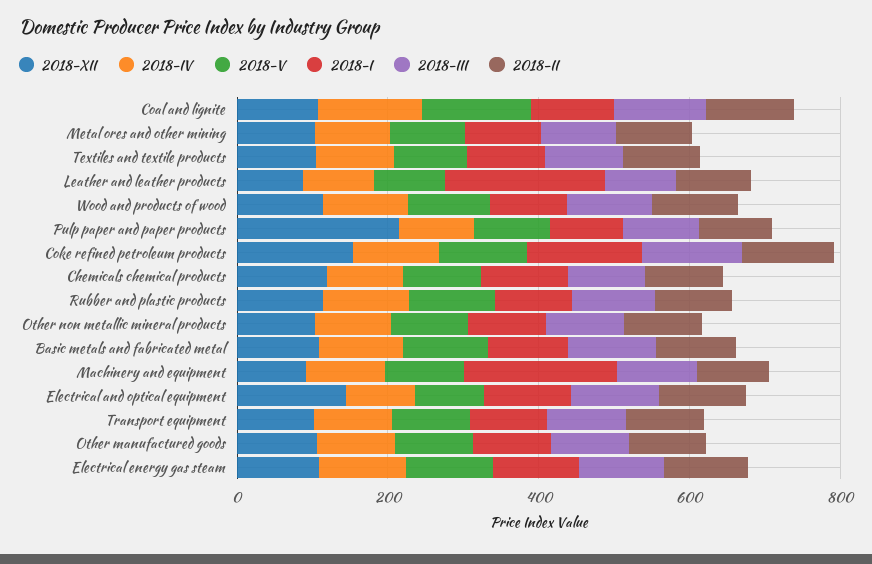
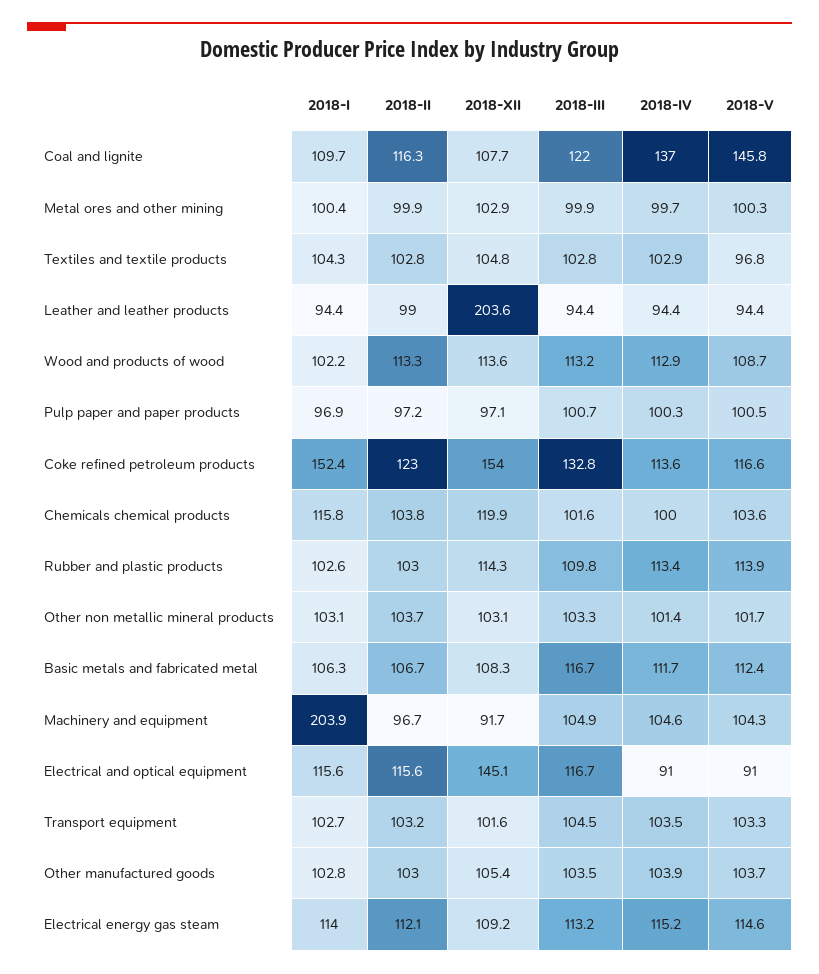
  {
    "2018-XII": {
      "Coal and lignite": 107.7,
      "Metal ores and other mining": 102.9,
      "Textiles and textile products": 104.8,
-     "Leather and leather products": 100,
+     "Leather and leather products": 203.6,
      "Wood and products of wood": 113.6,
-     "Pulp paper and paper products": 200,
+     "Pulp paper and paper products": 97.1,
      "Coke refined petroleum products": 154,
      "Chemicals chemical products": 119.9,
      "Rubber and plastic products": 114.3,
      "Other non metallic mineral products": 103.1,
      "Basic metals and fabricated metal": 108.3,
      "Machinery and equipment": 91.7,
      "Electrical and optical equipment": 145.1,
      "Transport equipment": 101.6,
      "Other manufactured goods": 105.4,
      "Electrical energy gas steam": 109.2
    },
    "2018-IV": {
      "Coal and lignite": 137,
      "Metal ores and other mining": 99.7,
      "Textiles and textile products": 102.9,
      "Leather and leather products": 94.4,
      "Wood and products of wood": 112.9,
      "Pulp paper and paper products": 100.3,
      "Coke refined petroleum products": 113.6,
      "Chemicals chemical products": 100,
      "Rubber and plastic products": 113.4,
      "Other non metallic mineral products": 101.4,
      "Basic metals and fabricated metal": 111.7,
      "Machinery and equipment": 104.6,
      "Electrical and optical equipment": 91,
      "Transport equipment": 103.5,
      "Other manufactured goods": 103.9,
      "Electrical energy gas steam": 115.2
    },
    "2018-V": {
      "Coal and lignite": 145.8,
      "Metal ores and other mining": 100.3,
      "Textiles and textile products": 96.8,
      "Leather and leather products": 94.4,
      "Wood and products of wood": 108.7,
      "Pulp paper and paper products": 100.5,
      "Coke refined petroleum products": 116.6,
      "Chemicals chemical products": 103.6,
      "Rubber and plastic products": 113.9,
      "Other non metallic mineral products": 101.7,
      "Basic metals and fabricated metal": 112.4,
      "Machinery and equipment": 104.3,
      "Electrical and optical equipment": 91,
      "Transport equipment": 103.3,
      "Other manufactured goods": 103.7,
      "Electrical energy gas steam": 114.6
    },
    "2018-I": {
      "Coal and lignite": 109.7,
      "Metal ores and other mining": 100.4,
      "Textiles and textile products": 104.3,
-     "Leather and leather products": 200,
+     "Leather and leather products": 94.4,
      "Wood and products of wood": 102.2,
      "Pulp paper and paper products": 96.9,
      "Coke refined petroleum products": 152.4,
      "Chemicals chemical products": 115.8,
      "Rubber and plastic products": 102.6,
      "Other non metallic mineral products": 103.1,
      "Basic metals and fabricated metal": 106.3,
      "Machinery and equipment": 203.9,
      "Electrical and optical equipment": 115.6,
      "Transport equipment": 102.7,
      "Other manufactured goods": 102.8,
      "Electrical energy gas steam": 114
    },
    "2018-III": {
      "Coal and lignite": 122,
      "Metal ores and other mining": 99.9,
      "Textiles and textile products": 102.8,
      "Leather and leather products": 94.4,
      "Wood and products of wood": 113.2,
      "Pulp paper and paper products": 100.7,
      "Coke refined petroleum products": 132.8,
      "Chemicals chemical products": 101.6,
      "Rubber and plastic products": 109.8,
      "Other non metallic mineral products": 103.3,
      "Basic metals and fabricated metal": 116.7,
      "Machinery and equipment": 104.9,
      "Electrical and optical equipment": 116.7,
      "Transport equipment": 104.5,
      "Other manufactured goods": 103.5,
      "Electrical energy gas steam": 113.2
    },
    "2018-II": {
      "Coal and lignite": 116.3,
      "Metal ores and other mining": 99.9,
      "Textiles and textile products": 102.8,
      "Leather and leather products": 99,
      "Wood and products of wood": 113.3,
      "Pulp paper and paper products": 97.2,
      "Coke refined petroleum products": 123,
      "Chemicals chemical products": 103.8,
      "Rubber and plastic products": 103,
      "Other non metallic mineral products": 103.7,
      "Basic metals and fabricated metal": 106.7,
      "Machinery and equipment": 96.7,
      "Electrical and optical equipment": 115.6,
      "Transport equipment": 103.2,
      "Other manufactured goods": 103,
      "Electrical energy gas steam": 112.1
    }
  }

